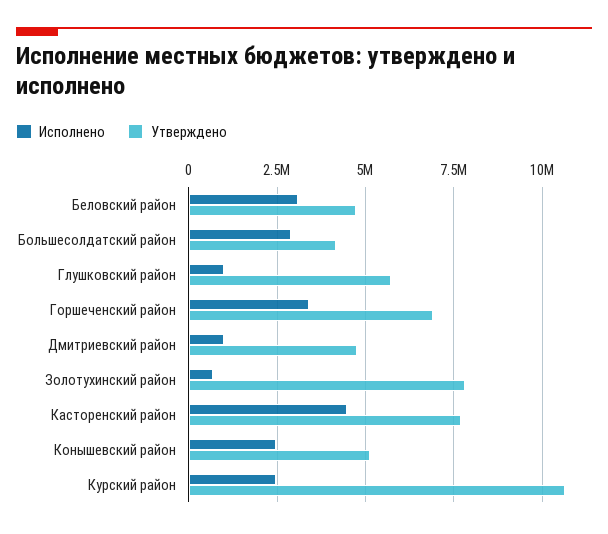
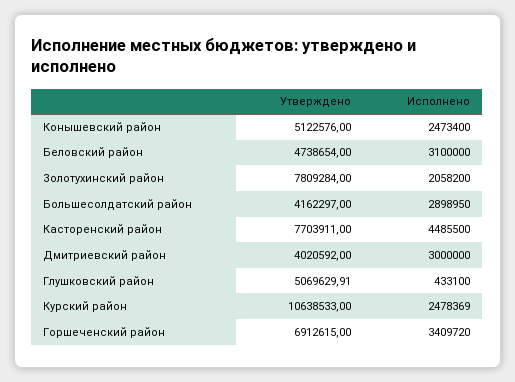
  {
    "Исполнено": {
      "Беловский район": 3100000,
      "Большесолдатский район": 2898950,
-     "Глушковский район": 1000000,
+     "Глушковский район": 433100,
      "Горшеченский район": 3409720,
-     "Дмитриевский район": 1000000,
+     "Дмитриевский район": 3000000,
-     "Золотухинский район": 750000,
+     "Золотухинский район": 2058200,
      "Касторенский район": 4485500,
      "Конышевский район": 2473400,
      "Курский район": 2478369
    },
    "Утверждено": {
      "Беловский район": 4738654,
      "Большесолдатский район": 4162297,
-     "Глушковский район": 5750000,
+     "Глушковский район": 5069629.91,
      "Горшеченский район": 6912615,
-     "Дмитриевский район": 4750000,
+     "Дмитриевский район": 4020592,
      "Золотухинский район": 7809284,
      "Касторенский район": 7703911,
      "Конышевский район": 5122576,
      "Курский район": 10638533
    }
  }

